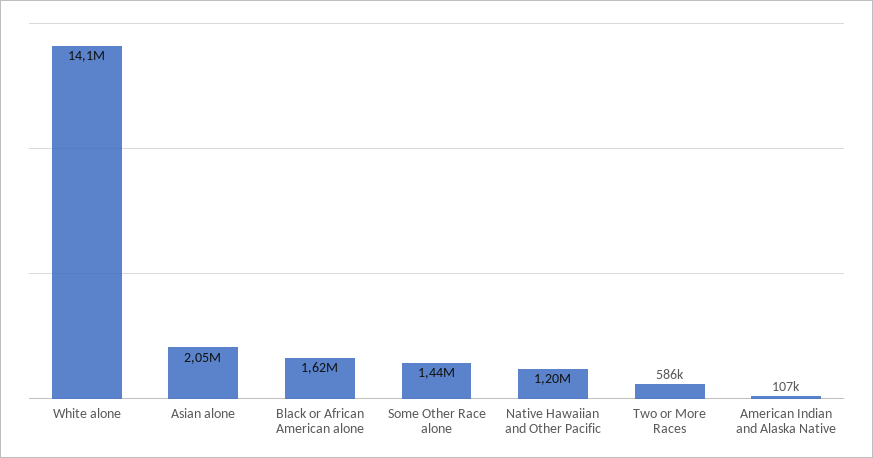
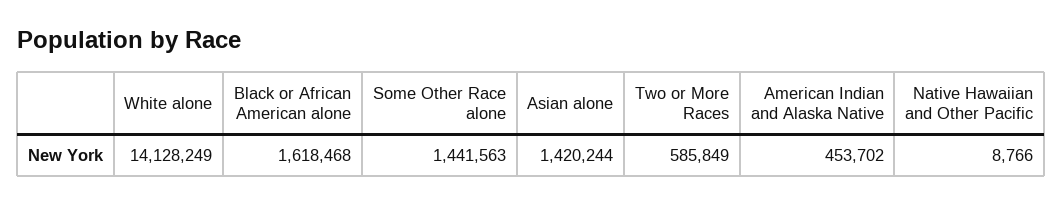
  {
    "White alone": 14128249,
-   "Asian alone": 2050000,
+   "Asian alone": 1420244,
    "Black or African American alone": 1618468,
    "Some Other Race alone": 1441563,
-   "Native Hawaiian and Other Pacific": 1200000,
+   "Native Hawaiian and Other Pacific": 8766,
    "Two or More Races": 585849,
-   "American Indian and Alaska Native": 107000
+   "American Indian and Alaska Native": 453702
  }

